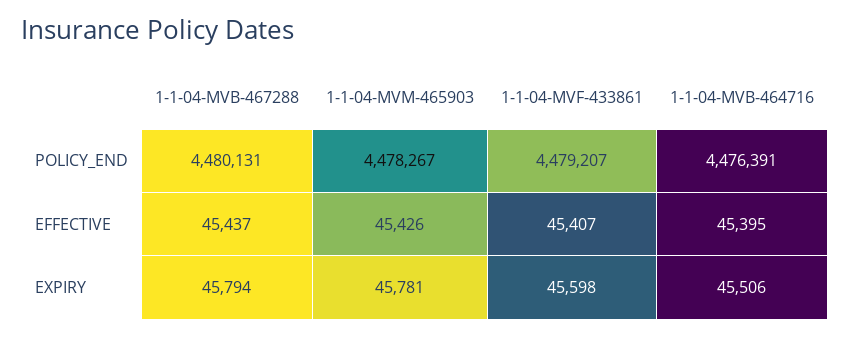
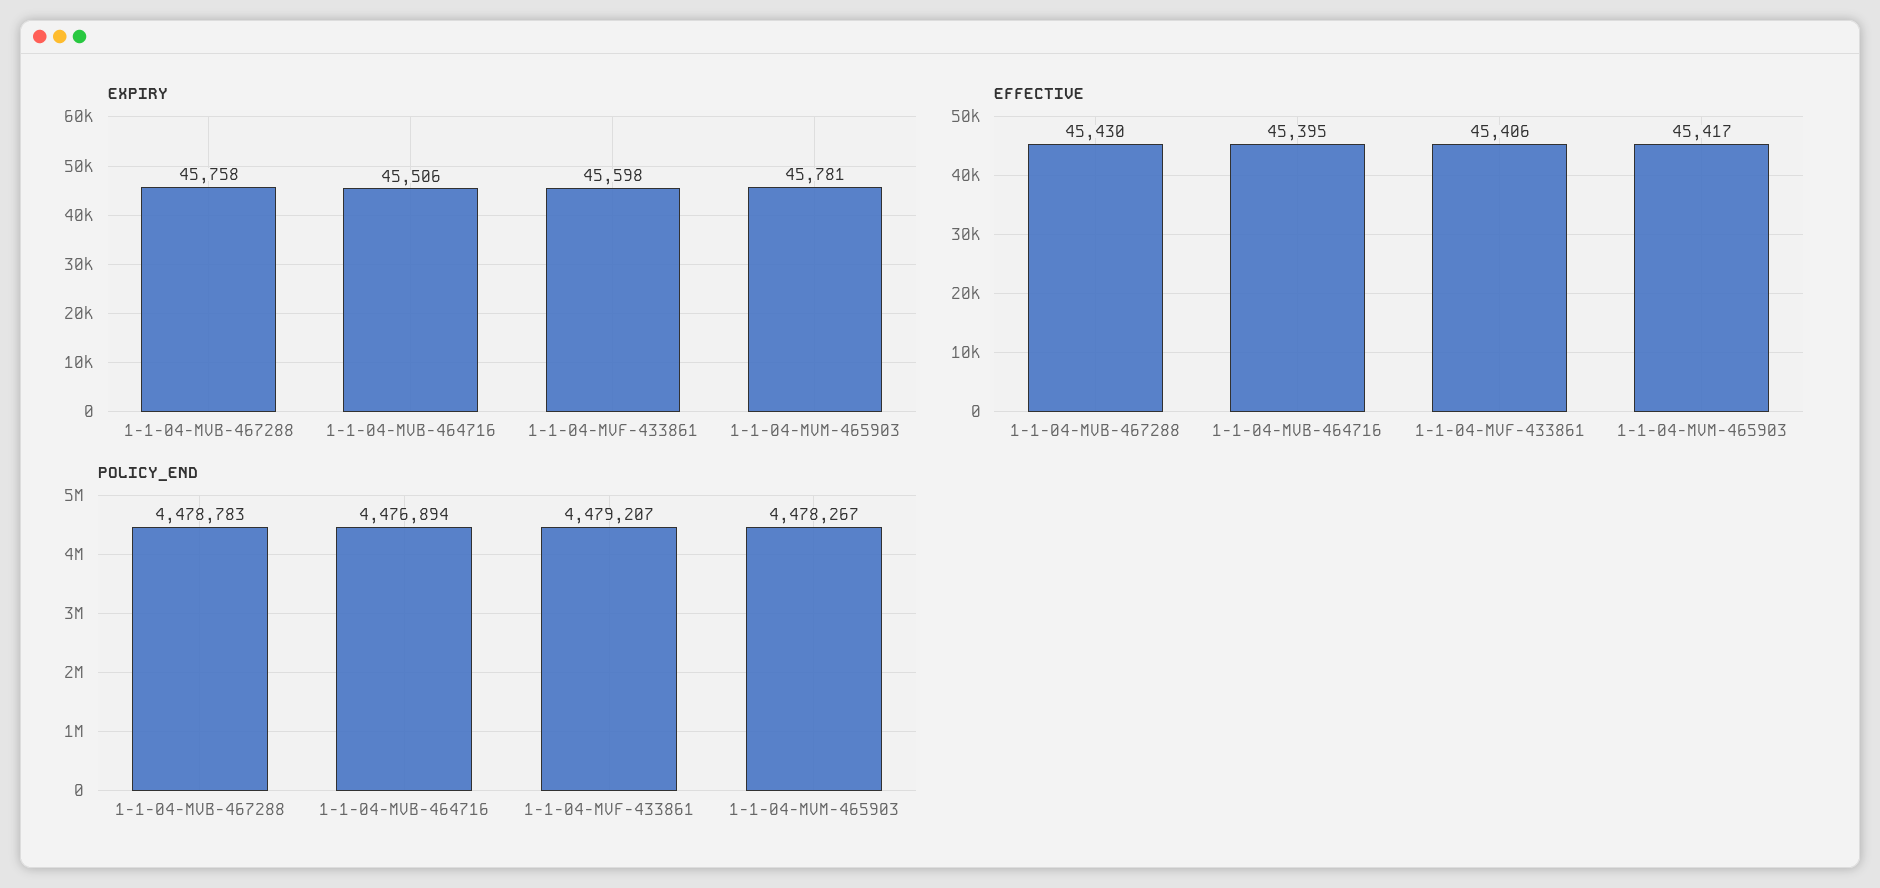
  {
    "POLICY_END": {
-     "1-1-04-MVB-467288": 4480131,
+     "1-1-04-MVB-467288": 4478783,
      "1-1-04-MVM-465903": 4478267,
      "1-1-04-MVF-433861": 4479207,
-     "1-1-04-MVB-464716": 4476391
+     "1-1-04-MVB-464716": 4476894
    },
    "EFFECTIVE": {
-     "1-1-04-MVB-467288": 45437,
+     "1-1-04-MVB-467288": 45430,
-     "1-1-04-MVM-465903": 45426,
+     "1-1-04-MVM-465903": 45417,
-     "1-1-04-MVF-433861": 45407,
+     "1-1-04-MVF-433861": 45406,
      "1-1-04-MVB-464716": 45395
    },
    "EXPIRY": {
-     "1-1-04-MVB-467288": 45794,
+     "1-1-04-MVB-467288": 45758,
      "1-1-04-MVM-465903": 45781,
      "1-1-04-MVF-433861": 45598,
      "1-1-04-MVB-464716": 45506
    }
  }

